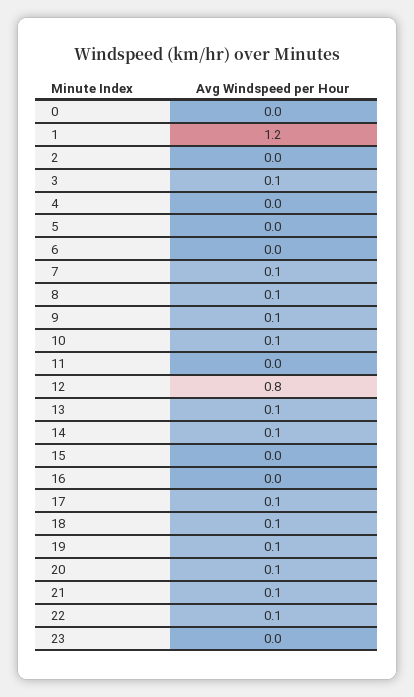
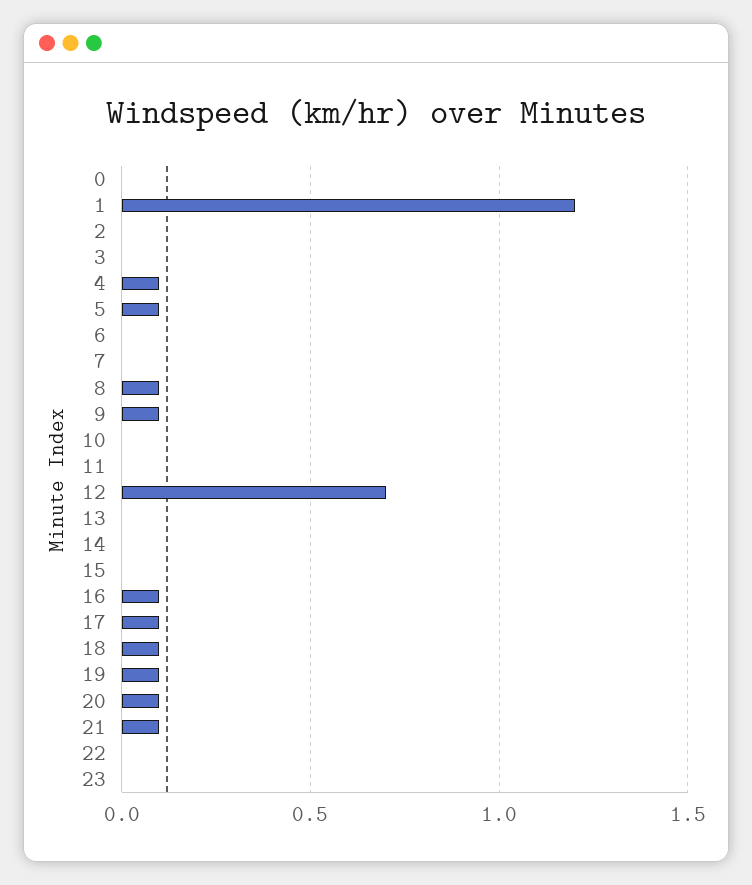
  {
    "0": 0,
    "1": 1.2,
    "2": 0,
-   "3": 0.1,
+   "3": 0,
-   "4": 0,
+   "4": 0.1,
-   "5": 0,
+   "5": 0.1,
    "6": 0,
-   "7": 0.1,
+   "7": 0,
    "8": 0.1,
    "9": 0.1,
-   "10": 0.1,
+   "10": 0,
    "11": 0,
-   "12": 0.8,
+   "12": 0.7,
-   "13": 0.1,
+   "13": 0,
-   "14": 0.1,
+   "14": 0,
    "15": 0,
-   "16": 0,
+   "16": 0.1,
    "17": 0.1,
    "18": 0.1,
    "19": 0.1,
    "20": 0.1,
    "21": 0.1,
-   "22": 0.1,
+   "22": 0,
    "23": 0
  }

